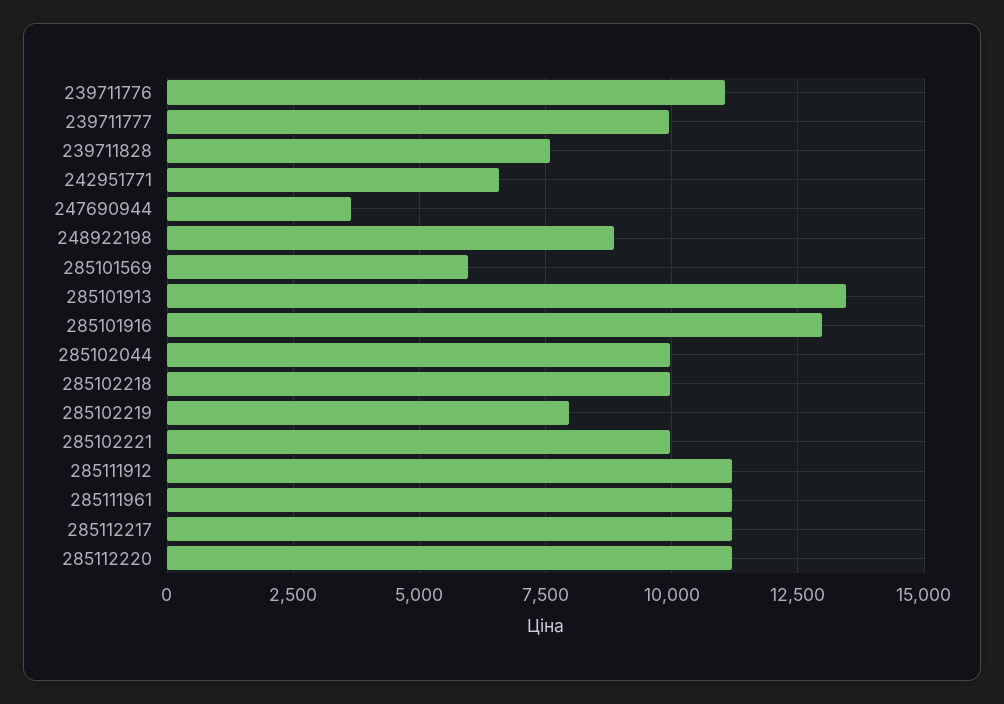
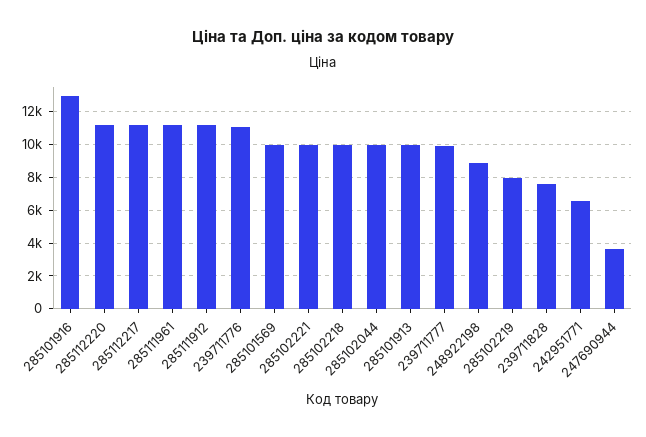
  {
    "239711776": 11000,
    "239711777": 10000,
    "239711828": 7500,
    "242951771": 6500,
    "247690944": 3750,
    "248922198": 8750,
-   "285101569": 6000,
+   "285101569": 10000,
-   "285101913": 13500,
+   "285101913": 10000,
    "285101916": 13000,
    "285102044": 10000,
    "285102218": 10000,
    "285102219": 8000,
    "285102221": 10000,
    "285111912": 11250,
    "285111961": 11250,
    "285112217": 11250,
    "285112220": 11250
  }

